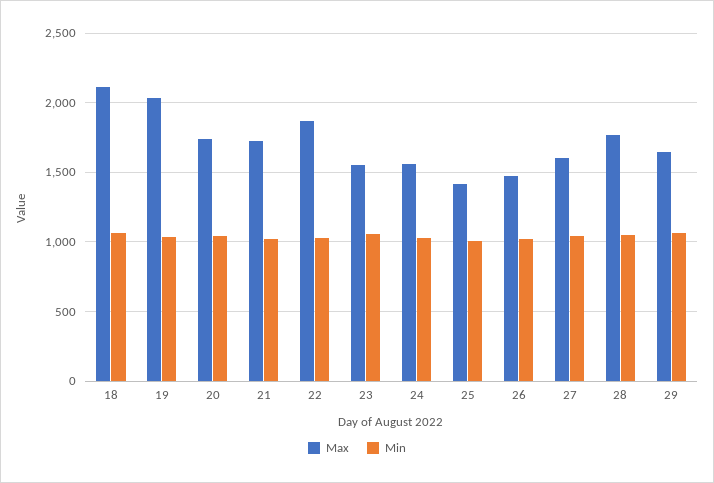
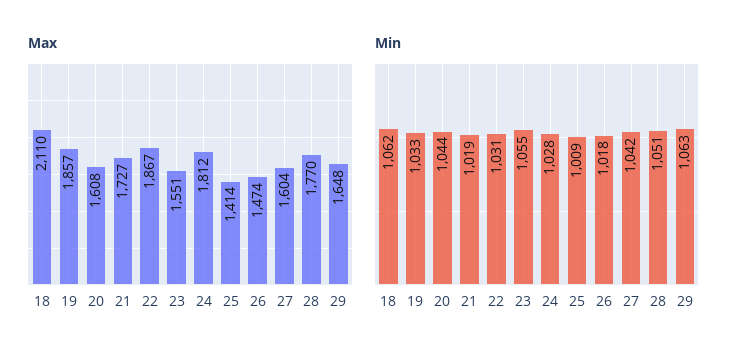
  {
    "Max": {
      "18": 2110,
-     "19": 2050,
+     "19": 1857,
-     "20": 1750,
+     "20": 1608,
      "21": 1727,
      "22": 1867,
      "23": 1551,
-     "24": 1550,
+     "24": 1812,
      "25": 1414,
      "26": 1474,
      "27": 1604,
      "28": 1770,
      "29": 1648
    },
    "Min": {
      "18": 1062,
      "19": 1033,
      "20": 1044,
      "21": 1019,
      "22": 1031,
      "23": 1055,
      "24": 1028,
      "25": 1009,
      "26": 1018,
      "27": 1042,
      "28": 1051,
      "29": 1063
    }
  }

